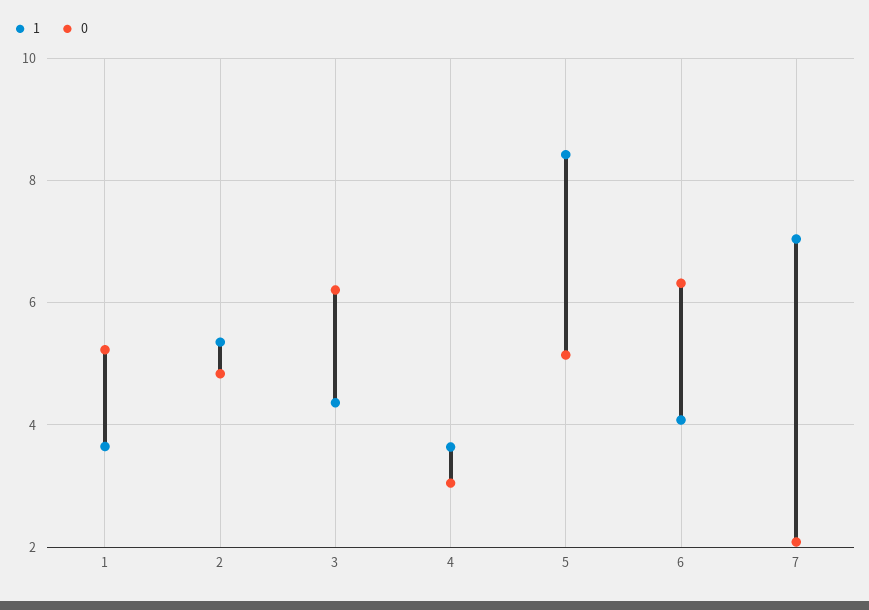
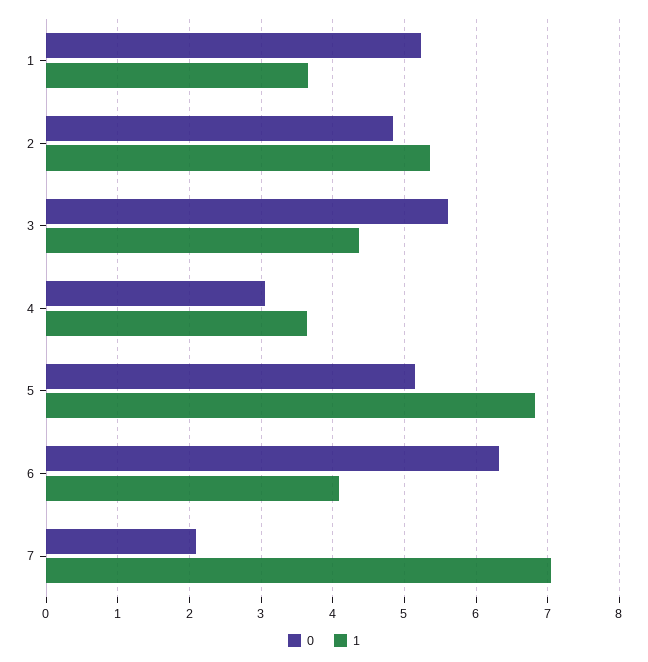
  {
    "1": {
      "1": 3.6,
      "2": 5.4,
      "3": 4.4,
      "4": 3.6,
-     "5": 8.4,
+     "5": 6.8,
      "6": 4.1,
      "7": 7
    },
    "0": {
      "1": 5.2,
      "2": 4.8,
-     "3": 6.2,
+     "3": 5.6,
      "4": 3,
      "5": 5.1,
      "6": 6.3,
      "7": 2.1
    }
  }

